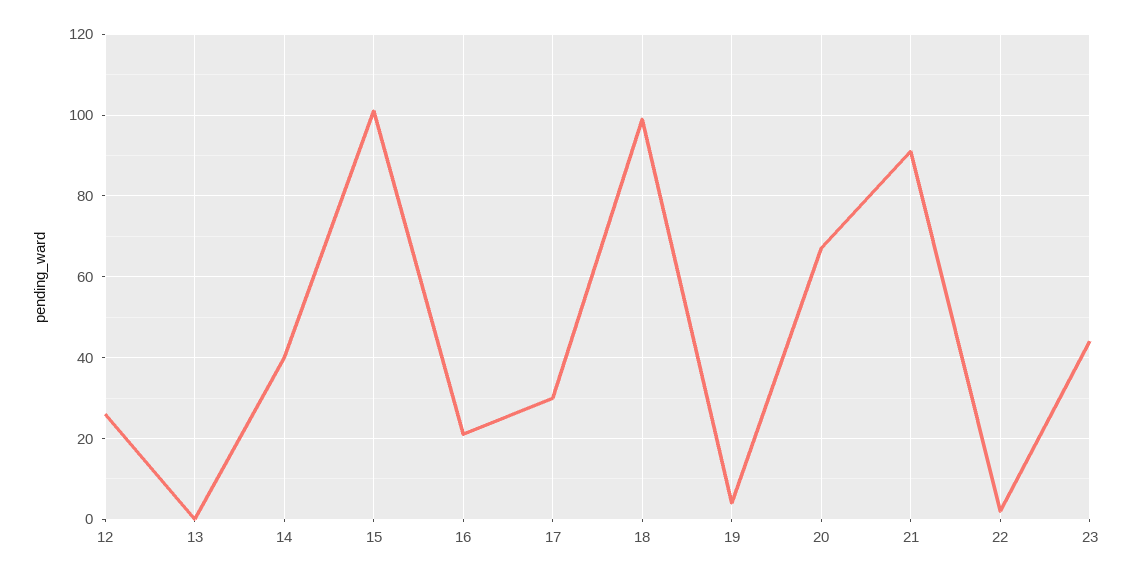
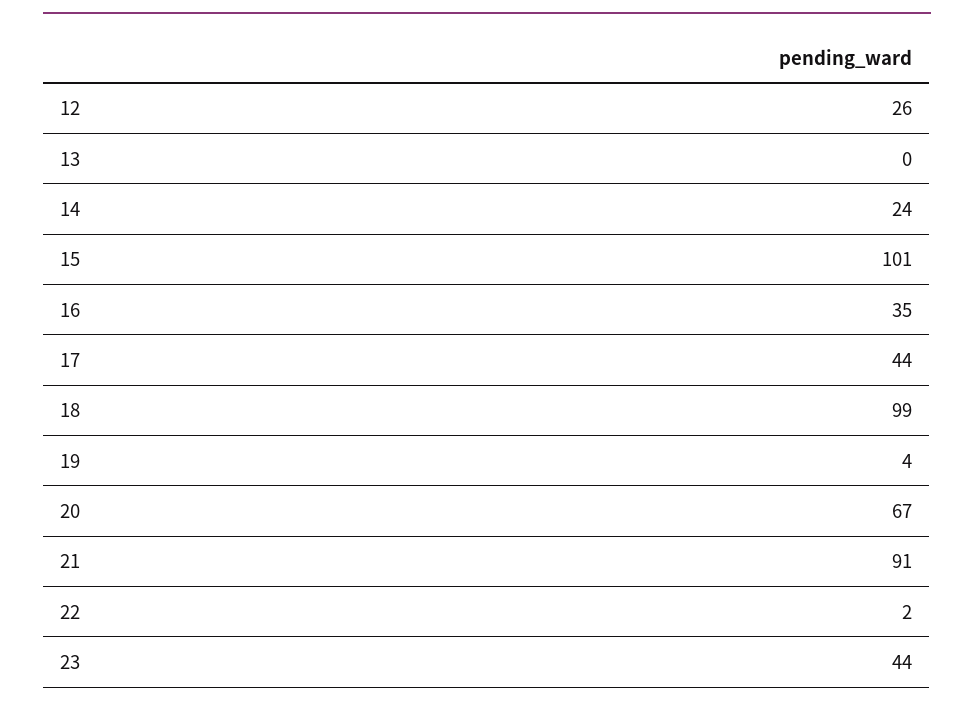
  {
    "12": 26,
    "13": 0,
-   "14": 40,
+   "14": 24,
    "15": 101,
-   "16": 20,
+   "16": 35,
-   "17": 30,
+   "17": 44,
    "18": 99,
    "19": 4,
    "20": 67,
    "21": 91,
    "22": 2,
    "23": 44
  }

